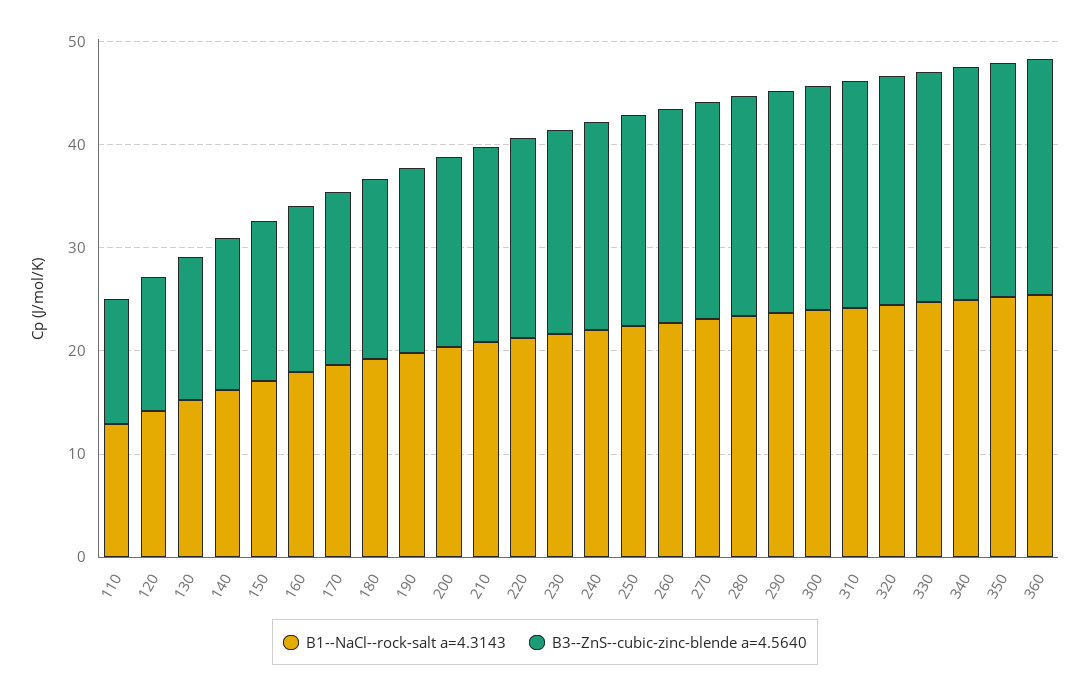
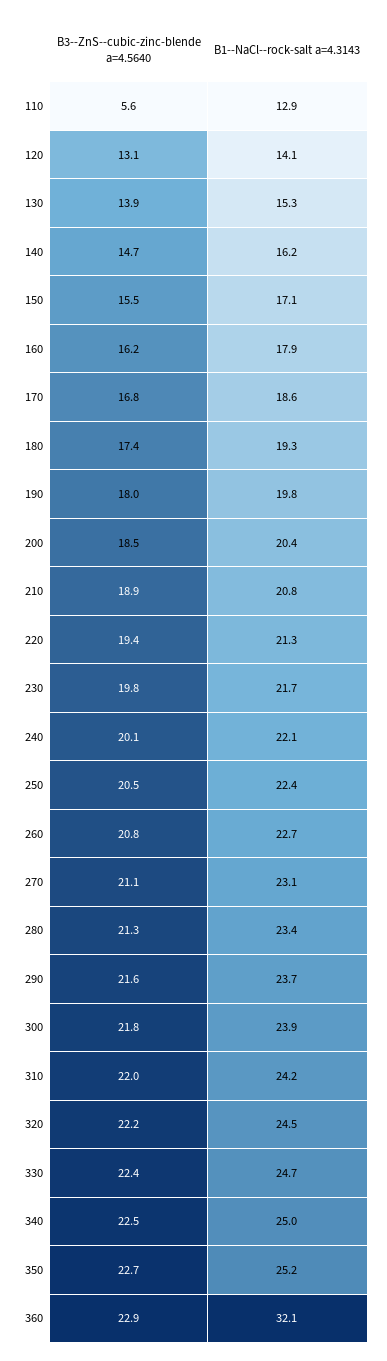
  {
    "B1--NaCl--rock-salt a=4.3143": {
      "110": 12.9,
      "120": 14.1,
      "130": 15.3,
      "140": 16.2,
      "150": 17.1,
      "160": 17.9,
      "170": 18.6,
      "180": 19.3,
      "190": 19.8,
      "200": 20.4,
      "210": 20.8,
      "220": 21.3,
      "230": 21.7,
      "240": 22.1,
      "250": 22.4,
      "260": 22.7,
      "270": 23.1,
      "280": 23.4,
      "290": 23.7,
      "300": 23.9,
      "310": 24.2,
      "320": 24.5,
      "330": 24.7,
      "340": 25,
      "350": 25.2,
-     "360": 26
+     "360": 32.1
    },
    "B3--ZnS--cubic-zinc-blende a=4.5640": {
-     "110": 12,
+     "110": 5.6,
      "120": 13.1,
      "130": 13.9,
      "140": 14.7,
      "150": 15.5,
      "160": 16.2,
      "170": 16.8,
      "180": 17.4,
      "190": 18,
      "200": 18.5,
      "210": 18.9,
      "220": 19.4,
      "230": 19.8,
      "240": 20.1,
      "250": 20.5,
      "260": 20.8,
      "270": 21.1,
      "280": 21.3,
      "290": 21.6,
      "300": 21.8,
      "310": 22,
      "320": 22.2,
      "330": 22.4,
      "340": 22.5,
      "350": 22.7,
      "360": 22.9
    }
  }

